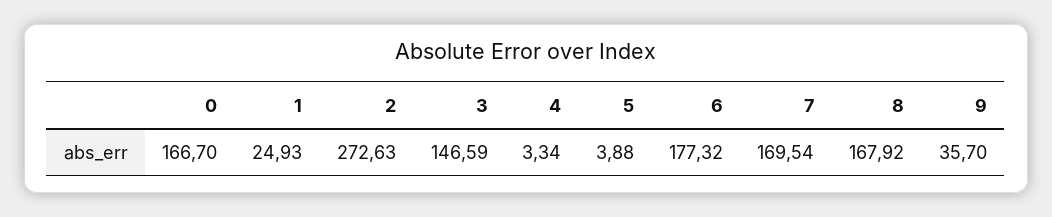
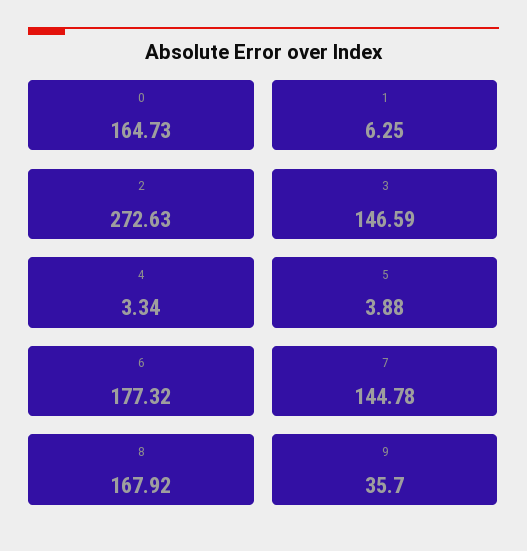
  {
-   "0": 166.7,
+   "0": 164.73,
-   "1": 24.93,
+   "1": 6.25,
    "2": 272.63,
    "3": 146.59,
    "4": 3.34,
    "5": 3.88,
    "6": 177.32,
-   "7": 169.54,
+   "7": 144.78,
    "8": 167.92,
    "9": 35.7
  }

